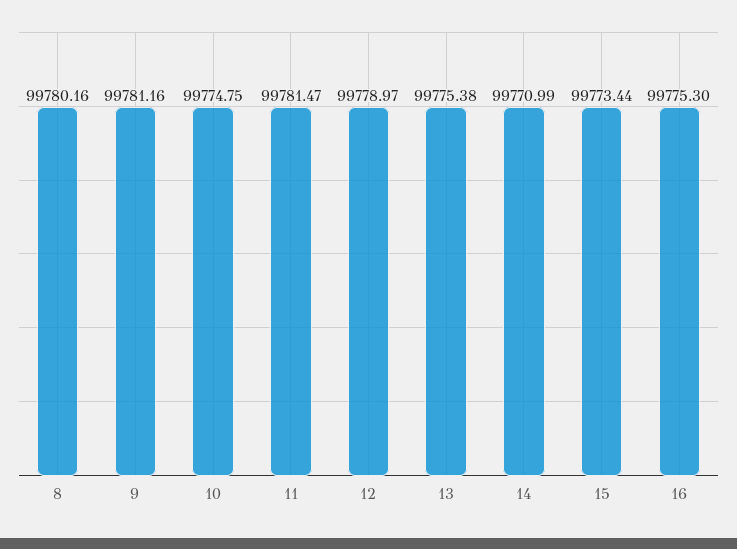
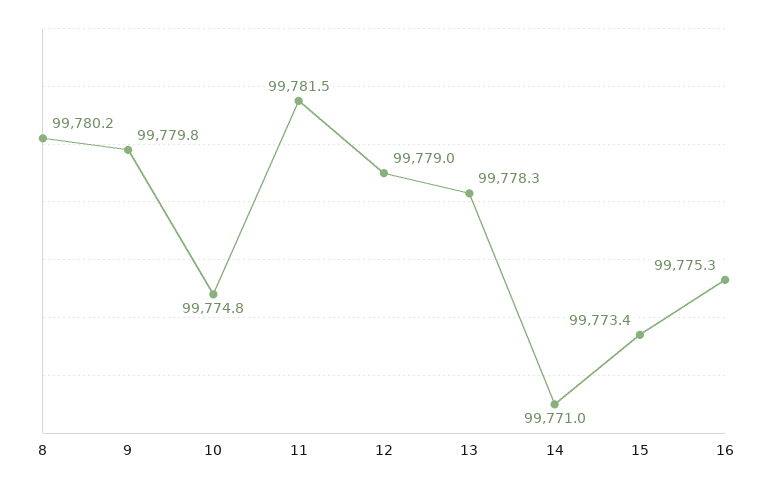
  {
    "8": 99780.16,
-   "9": 99781.16,
+   "9": 99779.8,
    "10": 99774.75,
    "11": 99781.47,
    "12": 99778.97,
-   "13": 99775.38,
+   "13": 99778.3,
    "14": 99770.99,
    "15": 99773.44,
    "16": 99775.3
  }

